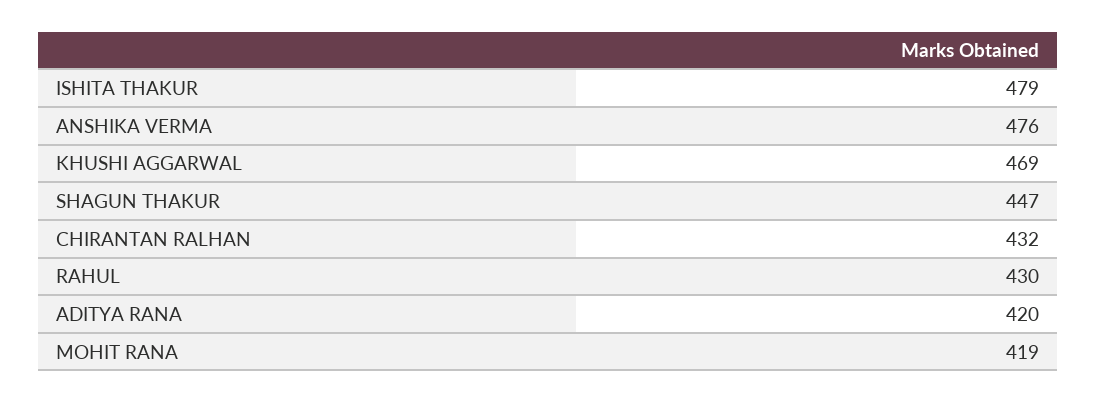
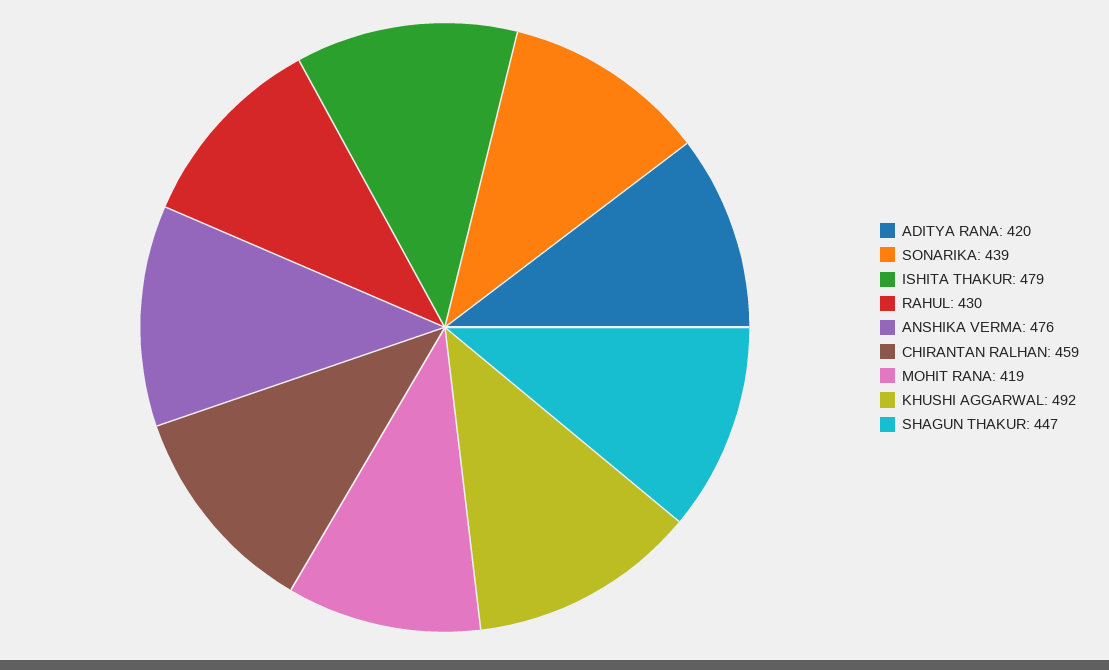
  {
    "ISHITA THAKUR": 479,
    "ANSHIKA VERMA": 476,
-   "KHUSHI AGGARWAL": 469,
+   "KHUSHI AGGARWAL": 492,
    "SHAGUN THAKUR": 447,
-   "CHIRANTAN RALHAN": 432,
+   "CHIRANTAN RALHAN": 459,
    "RAHUL": 430,
    "ADITYA RANA": 420,
-   "MOHIT RANA": 419
+   "MOHIT RANA": 419,
+   "SONARIKA": 439
  }

